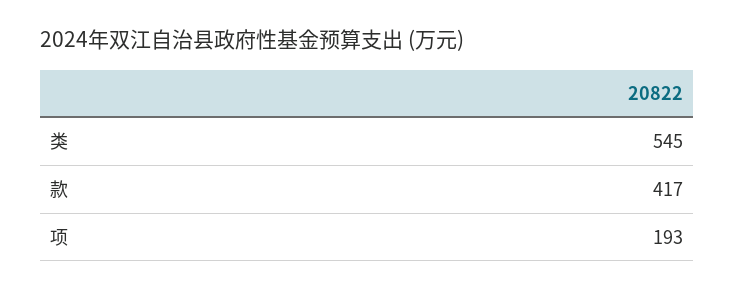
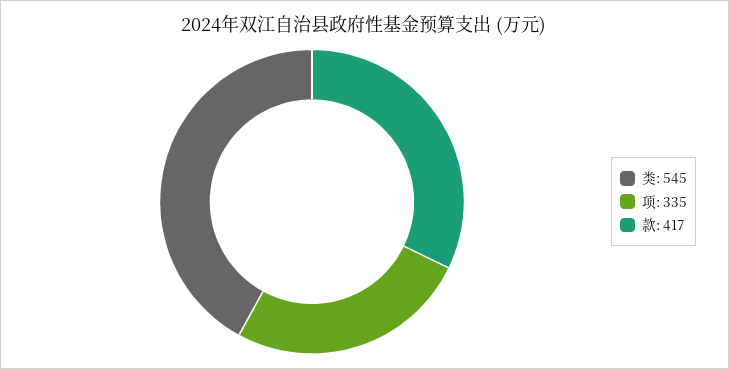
  {
    "类": 545,
    "款": 417,
-   "项": 193
+   "项": 335
  }

